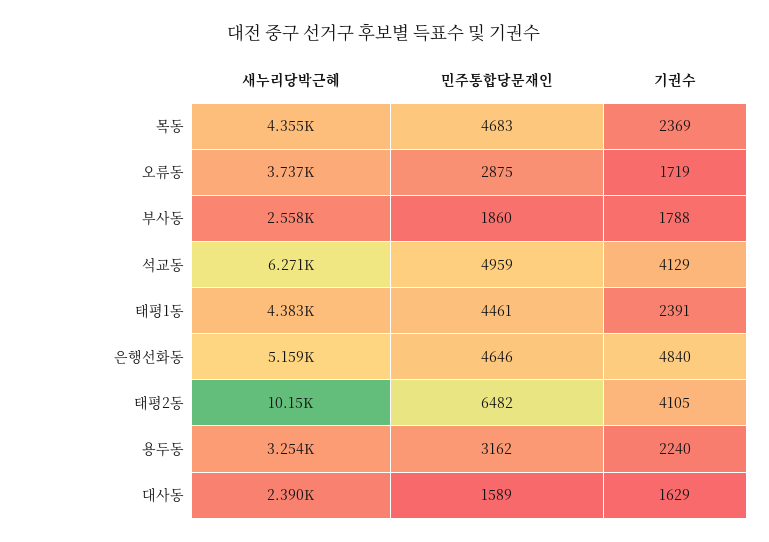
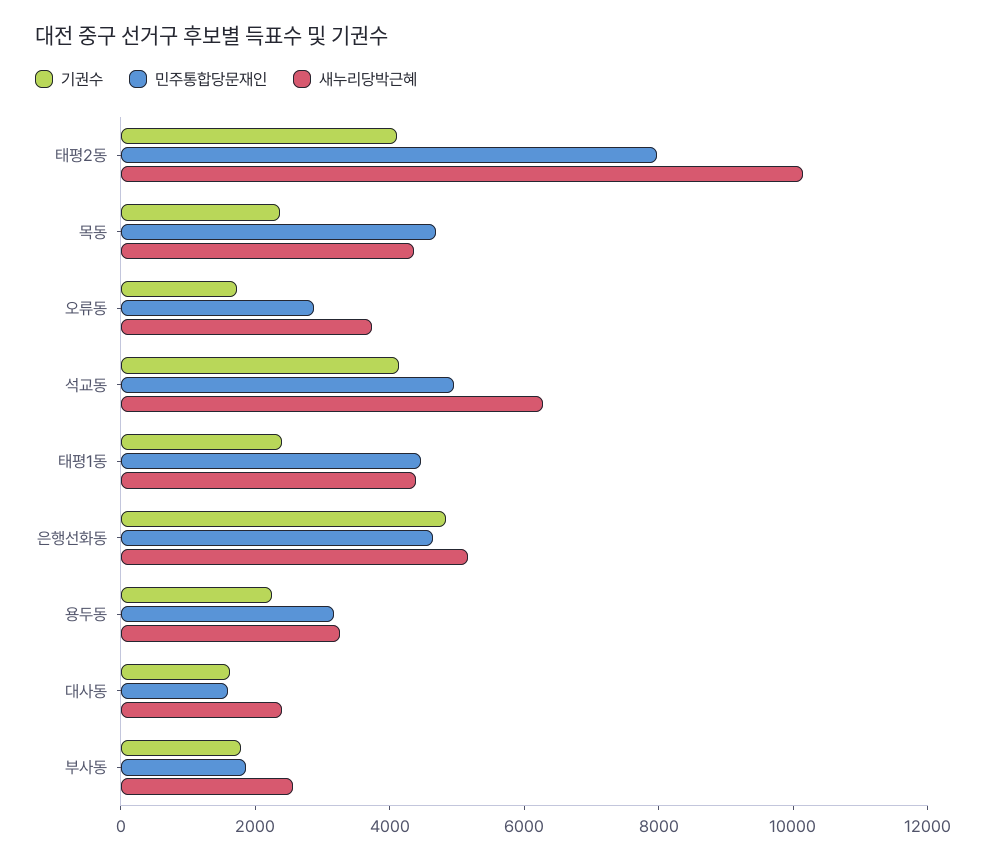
  {
    "새누리당박근혜": {
      "목동": 4355,
      "오류동": 3737,
      "부사동": 2558,
      "석교동": 6271,
      "태평1동": 4383,
      "은행선화동": 5159,
      "태평2동": 10150,
      "용두동": 3254,
      "대사동": 2390
    },
    "민주통합당문재인": {
      "목동": 4683,
      "오류동": 2875,
      "부사동": 1860,
      "석교동": 4959,
      "태평1동": 4461,
      "은행선화동": 4646,
-     "태평2동": 6482,
+     "태평2동": 8000,
      "용두동": 3162,
      "대사동": 1589
    },
    "기권수": {
      "목동": 2369,
      "오류동": 1719,
      "부사동": 1788,
      "석교동": 4129,
      "태평1동": 2391,
      "은행선화동": 4840,
      "태평2동": 4105,
      "용두동": 2240,
      "대사동": 1629
    }
  }

